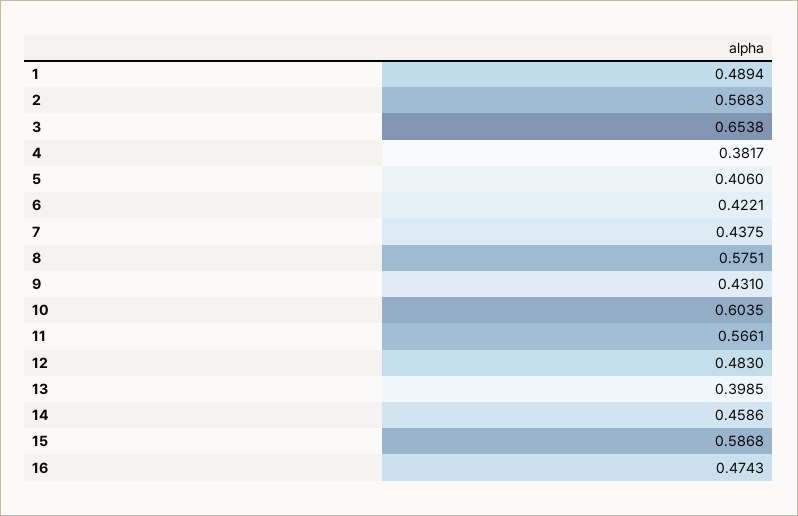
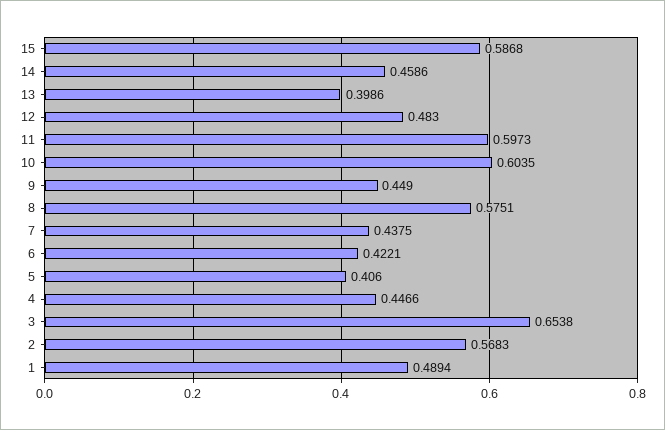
  {
    "1": 0.4894,
    "2": 0.5683,
    "3": 0.6538,
-   "4": 0.3817,
+   "4": 0.4466,
    "5": 0.406,
    "6": 0.4221,
    "7": 0.4375,
    "8": 0.5751,
-   "9": 0.431,
+   "9": 0.449,
    "10": 0.6035,
-   "11": 0.5661,
+   "11": 0.5973,
    "12": 0.483,
-   "13": 0.3985,
+   "13": 0.3986,
    "14": 0.4586,
-   "15": 0.5868,
+   "15": 0.5868
-   "16": 0.4743
  }

